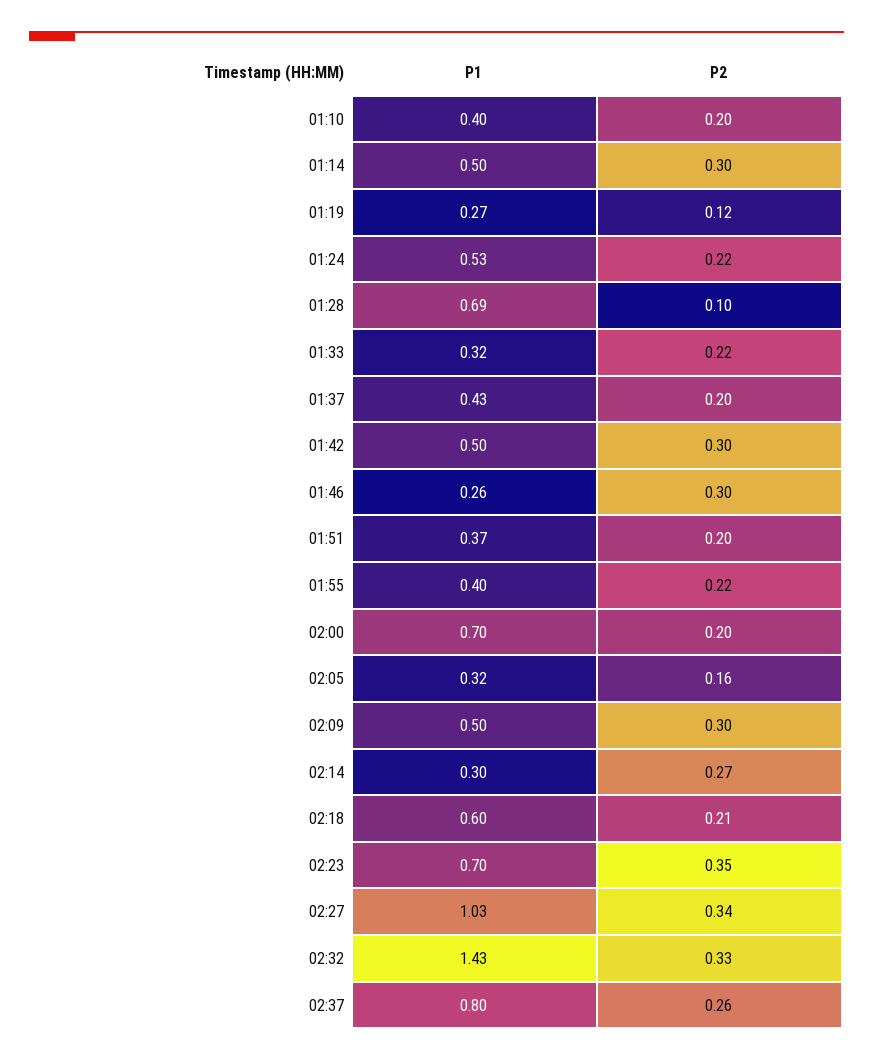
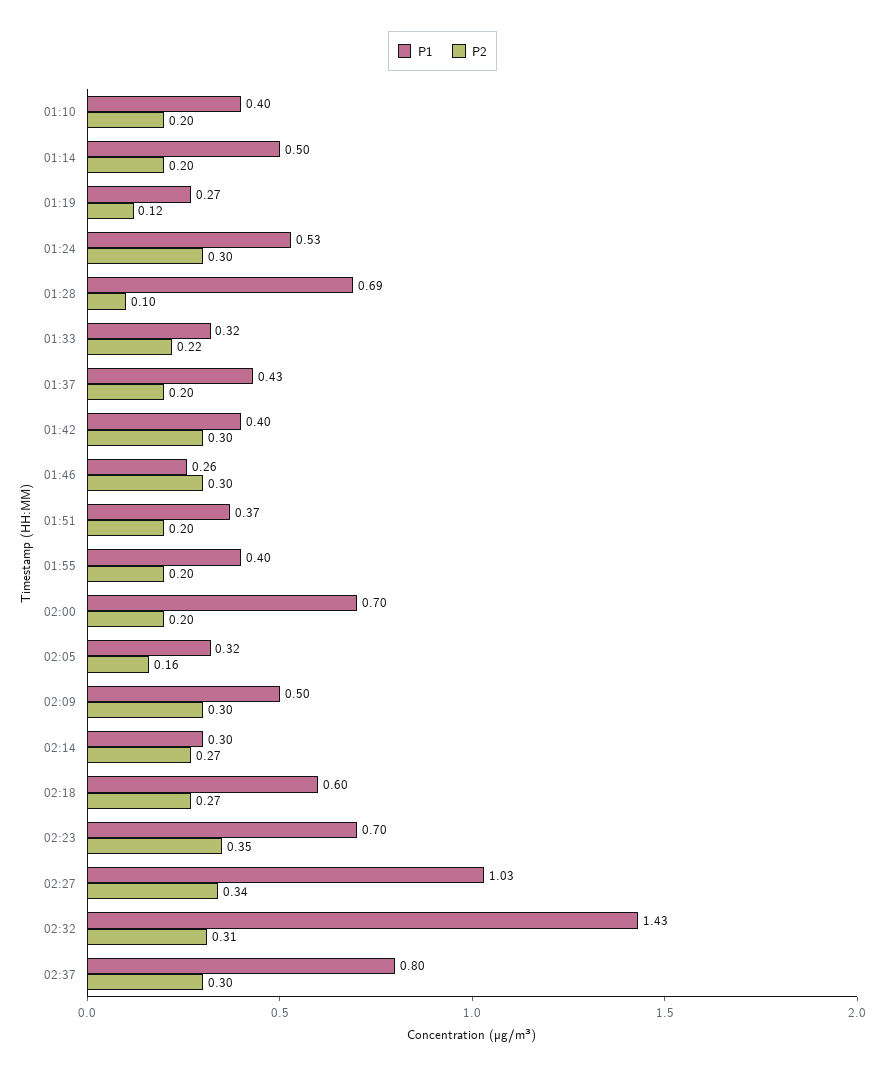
  {
    "P1": {
      "01:10": 0.4,
      "01:14": 0.5,
      "01:19": 0.27,
      "01:24": 0.53,
      "01:28": 0.69,
      "01:33": 0.32,
      "01:37": 0.43,
-     "01:42": 0.5,
+     "01:42": 0.4,
      "01:46": 0.26,
      "01:51": 0.37,
      "01:55": 0.4,
      "02:00": 0.7,
      "02:05": 0.32,
      "02:09": 0.5,
      "02:14": 0.3,
      "02:18": 0.6,
      "02:23": 0.7,
      "02:27": 1.03,
      "02:32": 1.43,
      "02:37": 0.8
    },
    "P2": {
      "01:10": 0.2,
-     "01:14": 0.3,
+     "01:14": 0.2,
      "01:19": 0.12,
-     "01:24": 0.22,
+     "01:24": 0.3,
      "01:28": 0.1,
      "01:33": 0.22,
      "01:37": 0.2,
      "01:42": 0.3,
      "01:46": 0.3,
      "01:51": 0.2,
-     "01:55": 0.22,
+     "01:55": 0.2,
      "02:00": 0.2,
      "02:05": 0.16,
      "02:09": 0.3,
      "02:14": 0.27,
-     "02:18": 0.21,
+     "02:18": 0.27,
      "02:23": 0.35,
      "02:27": 0.34,
-     "02:32": 0.33,
+     "02:32": 0.31,
-     "02:37": 0.26
+     "02:37": 0.3
    }
  }

